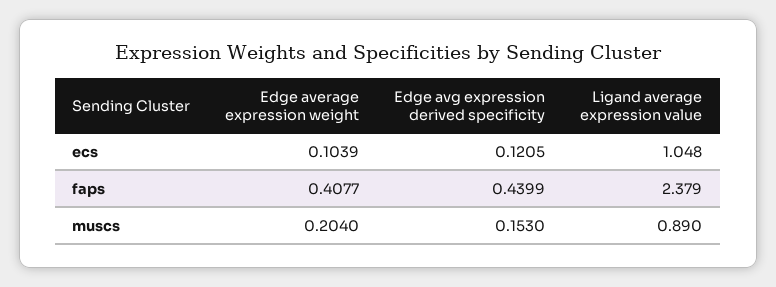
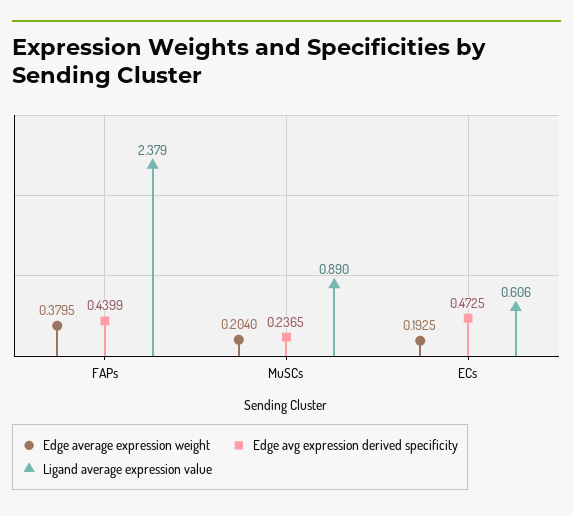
  {
    "Edge average expression weight": {
-     "ecs": 0.1039,
+     "ecs": 0.1925,
-     "faps": 0.4077,
+     "faps": 0.3795,
      "muscs": 0.204
    },
    "Edge avg expression derived specificity": {
-     "ecs": 0.1205,
+     "ecs": 0.4725,
      "faps": 0.4399,
-     "muscs": 0.153
+     "muscs": 0.2365
    },
    "Ligand average expression value": {
-     "ecs": 1.048,
+     "ecs": 0.606,
      "faps": 2.379,
      "muscs": 0.89
    }
  }

